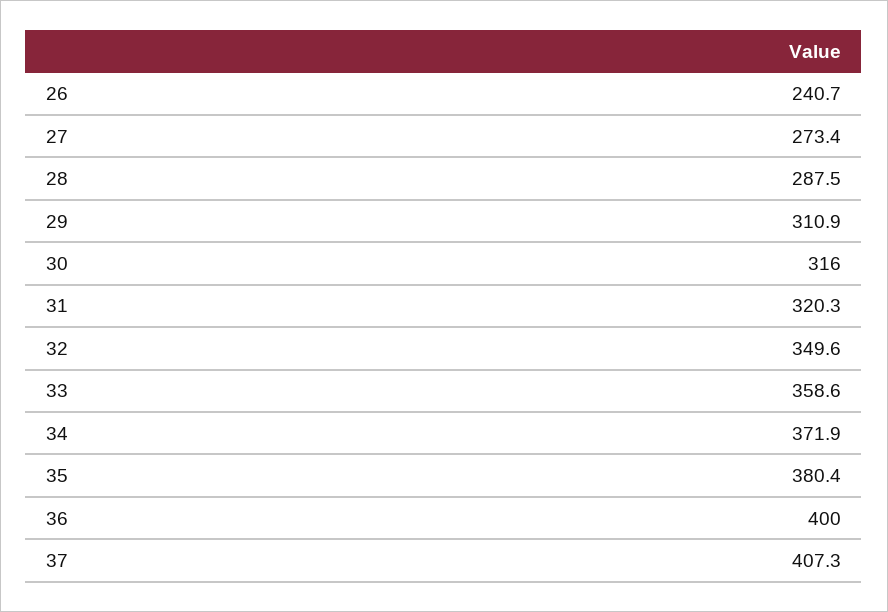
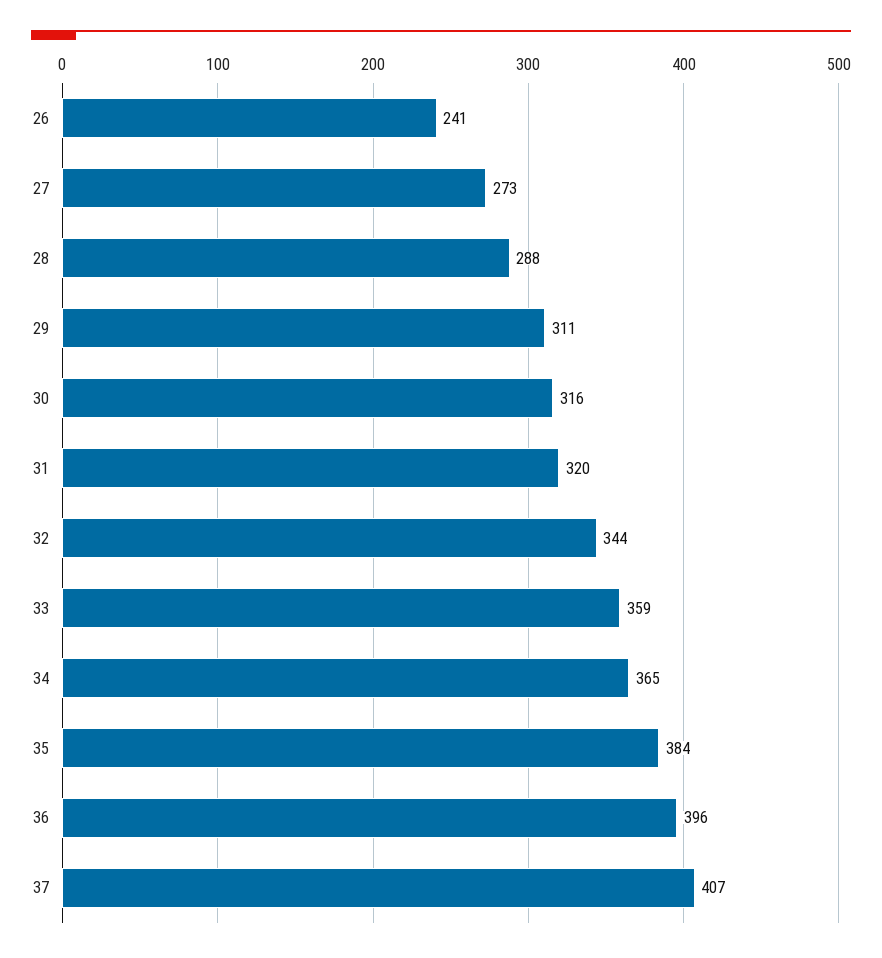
  {
    "26": 240.7,
    "27": 273.4,
    "28": 287.5,
    "29": 310.9,
    "30": 316,
    "31": 320.3,
-   "32": 349.6,
+   "32": 344,
    "33": 358.6,
-   "34": 371.9,
+   "34": 365,
-   "35": 380.4,
+   "35": 384,
-   "36": 400,
+   "36": 396,
    "37": 407.3
  }

